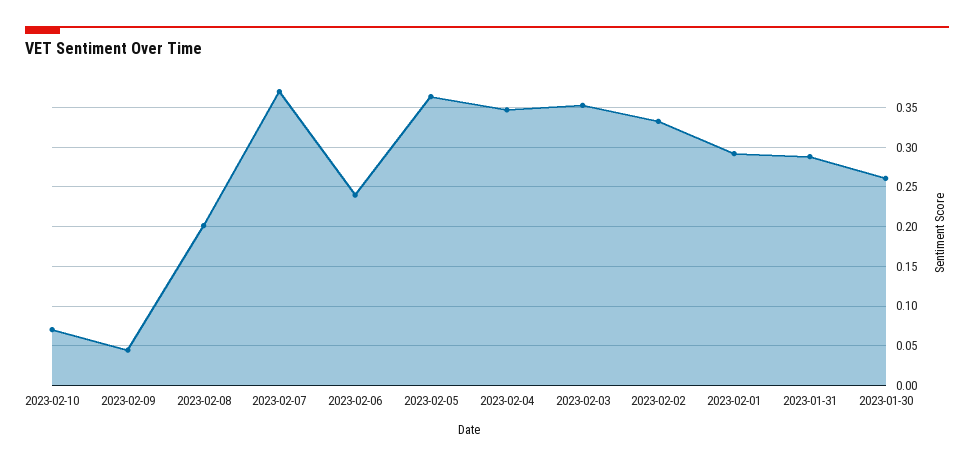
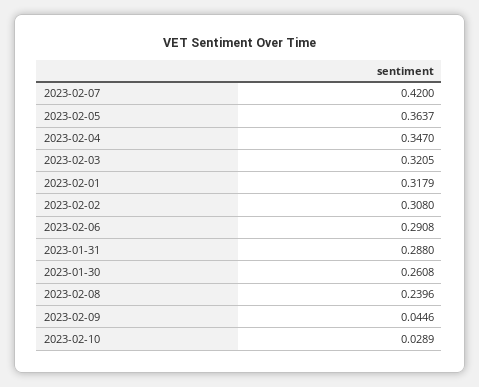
  {
-   "2023-02-10": 0.07,
+   "2023-02-10": 0.0289,
    "2023-02-09": 0.0446,
-   "2023-02-08": 0.2,
+   "2023-02-08": 0.2396,
-   "2023-02-07": 0.37,
+   "2023-02-07": 0.42,
-   "2023-02-06": 0.24,
+   "2023-02-06": 0.2908,
    "2023-02-05": 0.3637,
    "2023-02-04": 0.347,
-   "2023-02-03": 0.35,
+   "2023-02-03": 0.3205,
-   "2023-02-02": 0.33,
+   "2023-02-02": 0.308,
-   "2023-02-01": 0.29,
+   "2023-02-01": 0.3179,
    "2023-01-31": 0.288,
    "2023-01-30": 0.2608
  }

